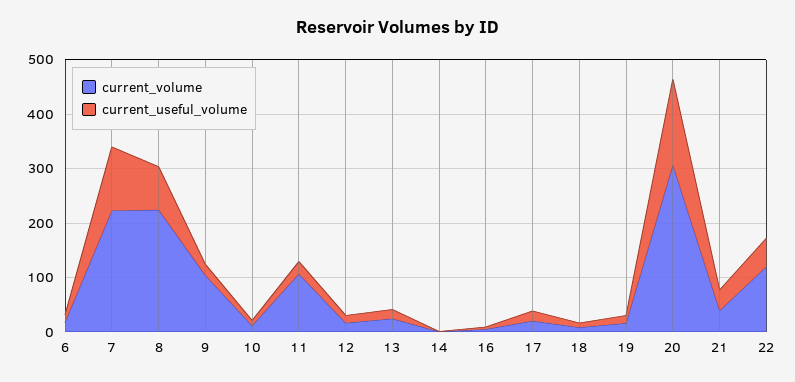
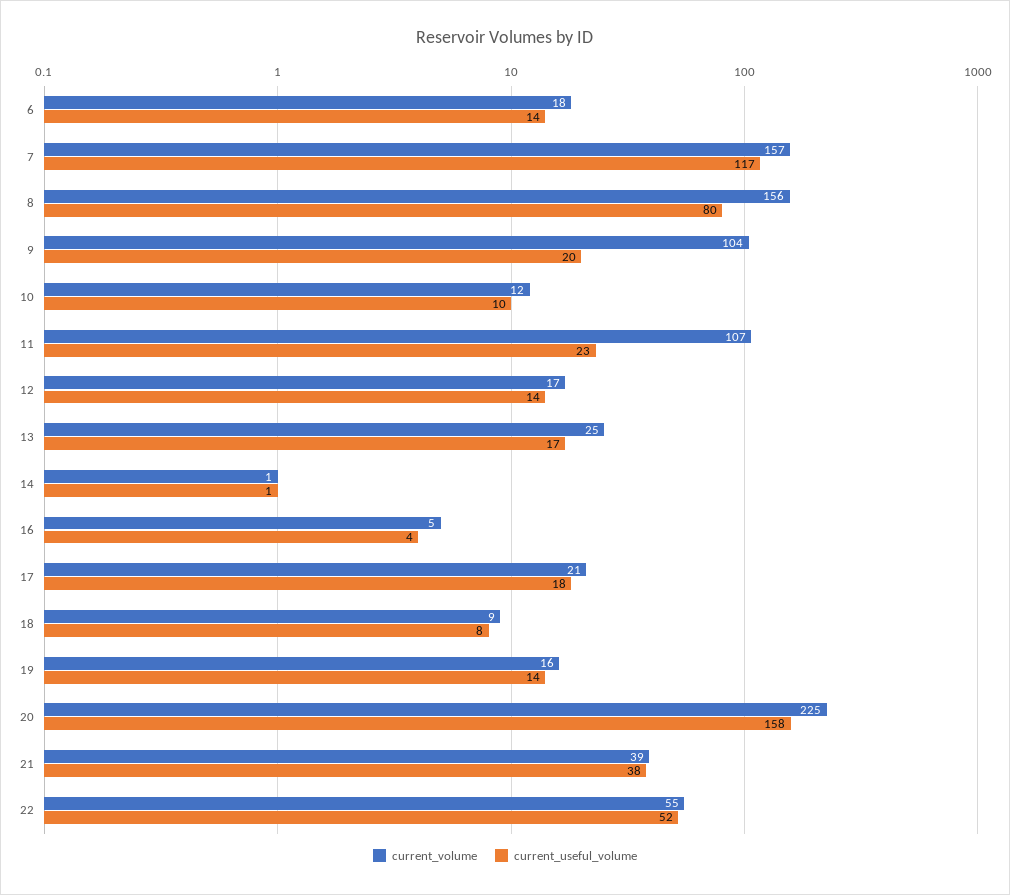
  {
    "current_volume": {
      "6": 18,
-     "7": 220,
+     "7": 157,
-     "8": 220,
+     "8": 156,
      "9": 104,
      "10": 12,
      "11": 107,
      "12": 17,
      "13": 25,
      "14": 1,
      "16": 5,
      "17": 21,
      "18": 9,
      "19": 16,
-     "20": 300,
+     "20": 225,
      "21": 39,
-     "22": 120
+     "22": 55
    },
    "current_useful_volume": {
      "6": 14,
      "7": 117,
      "8": 80,
      "9": 20,
      "10": 10,
      "11": 23,
      "12": 14,
      "13": 17,
      "14": 1,
      "16": 4,
      "17": 18,
      "18": 8,
      "19": 14,
      "20": 158,
      "21": 38,
      "22": 52
    }
  }

